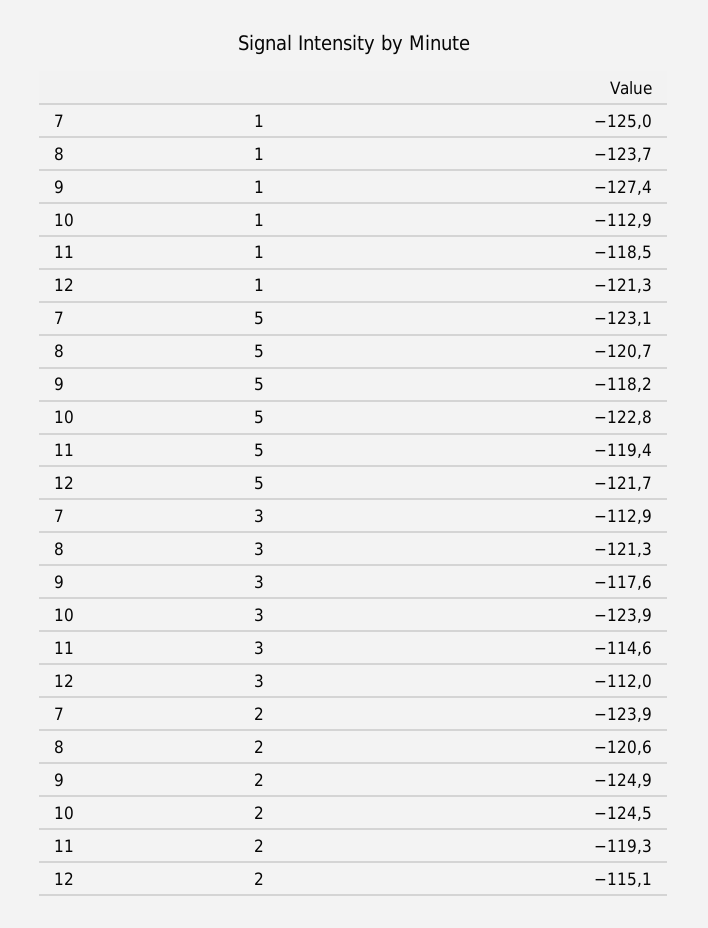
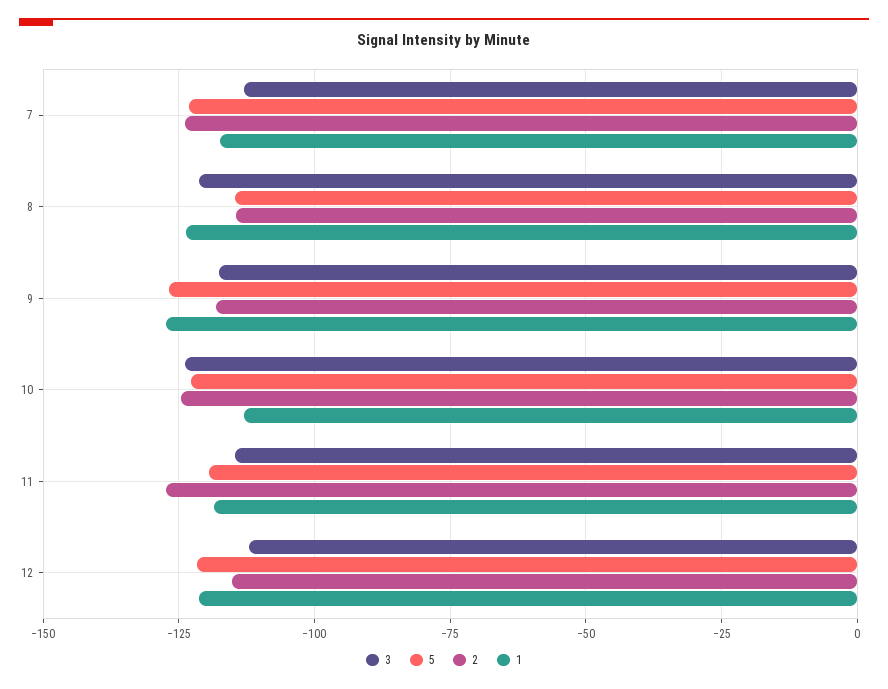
  {
    "1": {
-     "7": -125,
+     "7": -117.5,
      "8": -123.7,
      "9": -127.4,
      "10": -112.9,
      "11": -118.5,
      "12": -121.3
    },
    "5": {
      "7": -123.1,
-     "8": -120.7,
+     "8": -115,
-     "9": -118.2,
+     "9": -127.5,
      "10": -122.8,
      "11": -119.4,
      "12": -121.7
    },
    "3": {
      "7": -112.9,
      "8": -121.3,
      "9": -117.6,
      "10": -123.9,
      "11": -114.6,
      "12": -112
    },
    "2": {
      "7": -123.9,
-     "8": -120.6,
+     "8": -115,
-     "9": -124.9,
+     "9": -117.5,
      "10": -124.5,
-     "11": -119.3,
+     "11": -127.5,
      "12": -115.1
    }
  }

